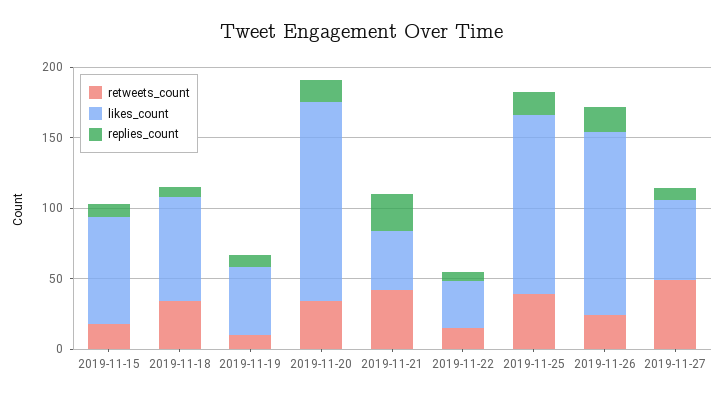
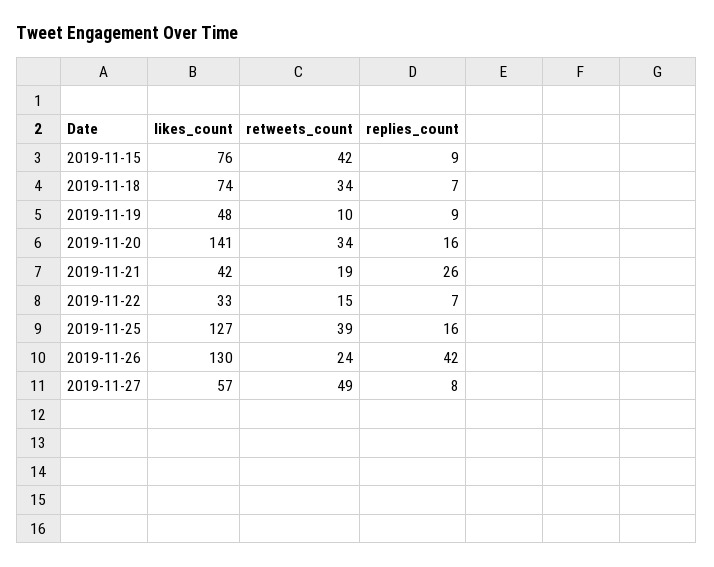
  {
    "retweets_count": {
-     "2019-11-15": 20,
+     "2019-11-15": 42,
      "2019-11-18": 34,
      "2019-11-19": 10,
      "2019-11-20": 34,
-     "2019-11-21": 40,
+     "2019-11-21": 19,
      "2019-11-22": 15,
      "2019-11-25": 39,
      "2019-11-26": 24,
      "2019-11-27": 49
    },
    "likes_count": {
      "2019-11-15": 76,
      "2019-11-18": 74,
      "2019-11-19": 48,
      "2019-11-20": 141,
      "2019-11-21": 42,
      "2019-11-22": 33,
      "2019-11-25": 127,
      "2019-11-26": 130,
      "2019-11-27": 57
    },
    "replies_count": {
      "2019-11-15": 9,
      "2019-11-18": 7,
      "2019-11-19": 9,
      "2019-11-20": 16,
      "2019-11-21": 26,
      "2019-11-22": 7,
      "2019-11-25": 16,
-     "2019-11-26": 20,
+     "2019-11-26": 42,
      "2019-11-27": 8
    }
  }

